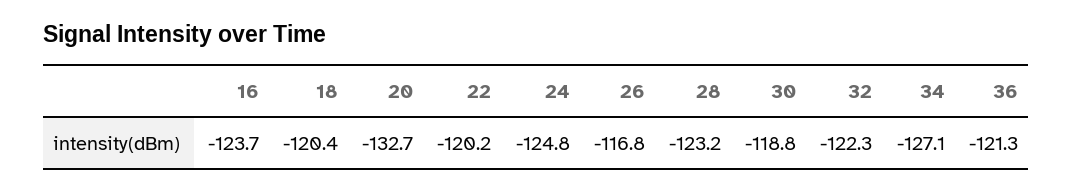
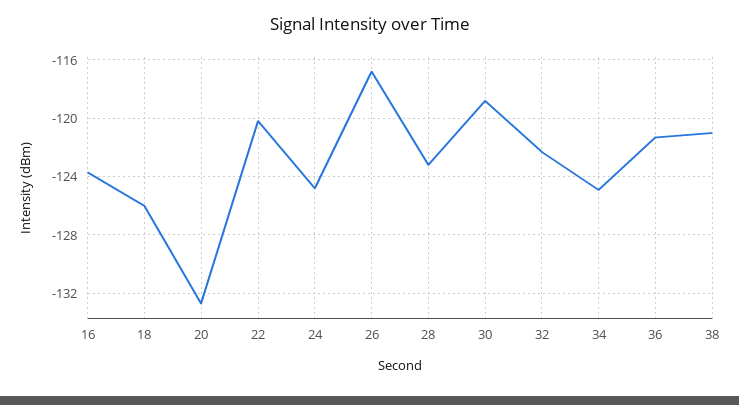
  {
    "16": -123.7,
-   "18": -120.4,
+   "18": -126,
    "20": -132.7,
    "22": -120.2,
    "24": -124.8,
    "26": -116.8,
    "28": -123.2,
    "30": -118.8,
    "32": -122.3,
-   "34": -127.1,
+   "34": -125,
-   "36": -121.3
+   "36": -121.3,
+   "38": -121
  }

